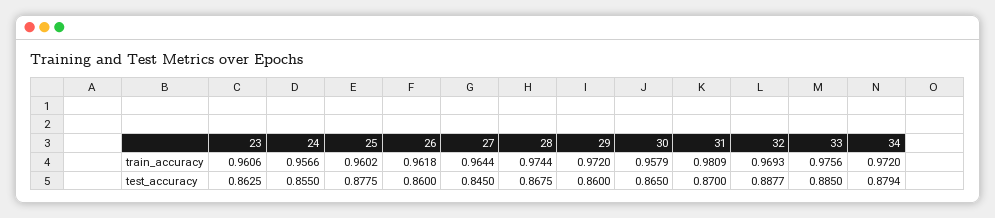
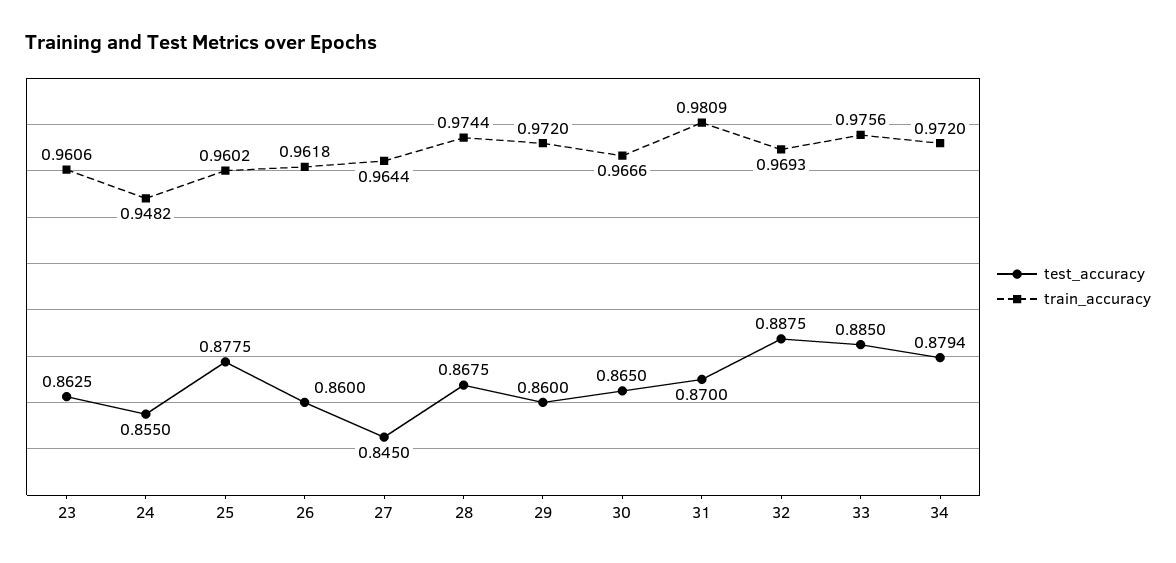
  {
    "train_accuracy": {
      "23": 0.9606,
-     "24": 0.9566,
+     "24": 0.9482,
      "25": 0.9602,
      "26": 0.9618,
      "27": 0.9644,
      "28": 0.9744,
      "29": 0.972,
-     "30": 0.9579,
+     "30": 0.9666,
      "31": 0.9809,
      "32": 0.9693,
      "33": 0.9756,
      "34": 0.972
    },
    "test_accuracy": {
      "23": 0.8625,
      "24": 0.855,
      "25": 0.8775,
      "26": 0.86,
      "27": 0.845,
      "28": 0.8675,
      "29": 0.86,
      "30": 0.865,
      "31": 0.87,
-     "32": 0.8877,
+     "32": 0.8875,
      "33": 0.885,
      "34": 0.8794
    }
  }

